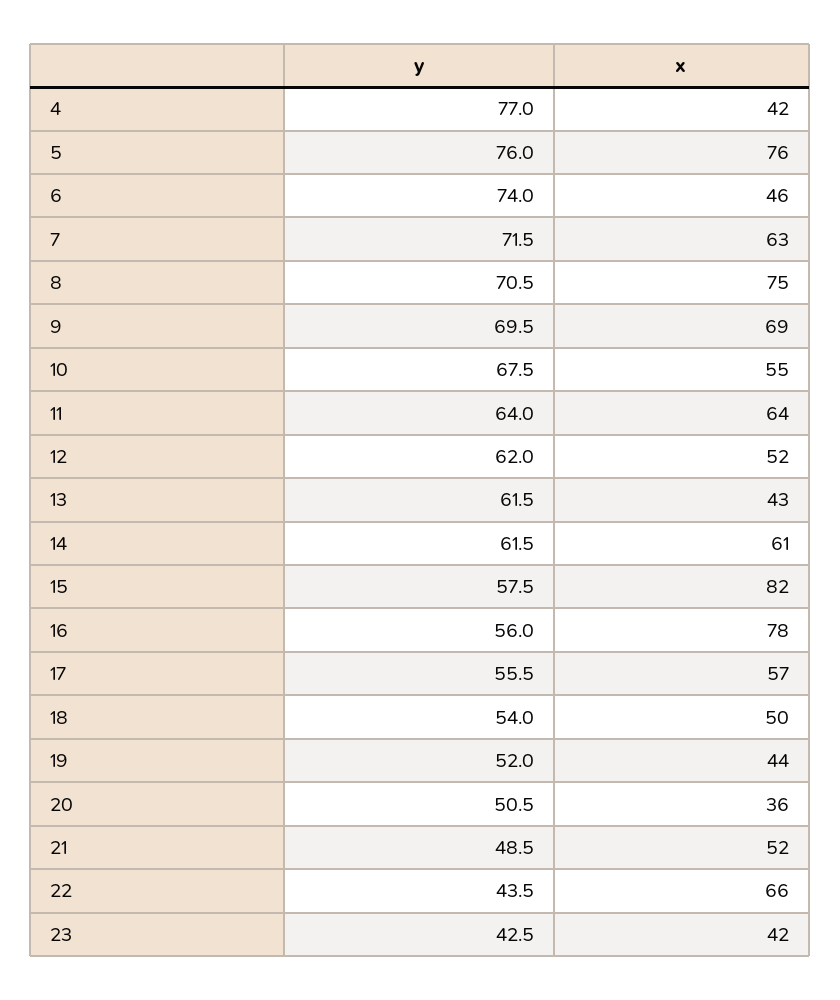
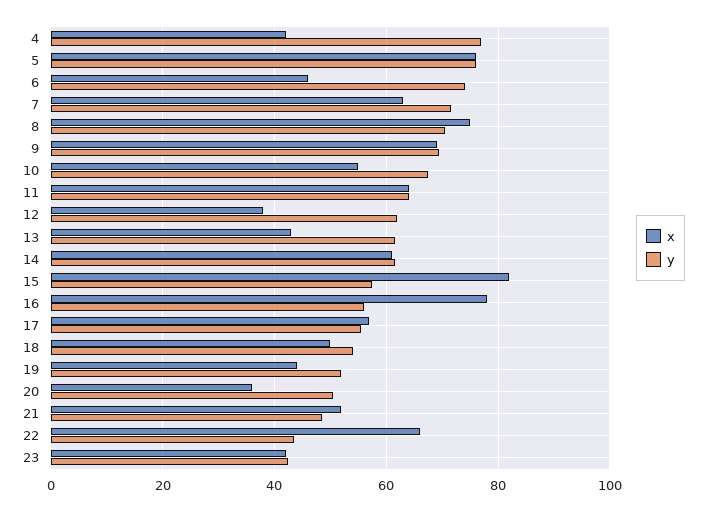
  {
    "y": {
      "4": 77,
      "5": 76,
      "6": 74,
      "7": 71.5,
      "8": 70.5,
      "9": 69.5,
      "10": 67.5,
      "11": 64,
      "12": 62,
      "13": 61.5,
      "14": 61.5,
      "15": 57.5,
      "16": 56,
      "17": 55.5,
      "18": 54,
      "19": 52,
      "20": 50.5,
      "21": 48.5,
      "22": 43.5,
      "23": 42.5
    },
    "x": {
      "4": 42,
      "5": 76,
      "6": 46,
      "7": 63,
      "8": 75,
      "9": 69,
      "10": 55,
      "11": 64,
-     "12": 52,
+     "12": 38,
      "13": 43,
      "14": 61,
      "15": 82,
      "16": 78,
      "17": 57,
      "18": 50,
      "19": 44,
      "20": 36,
      "21": 52,
      "22": 66,
      "23": 42
    }
  }

